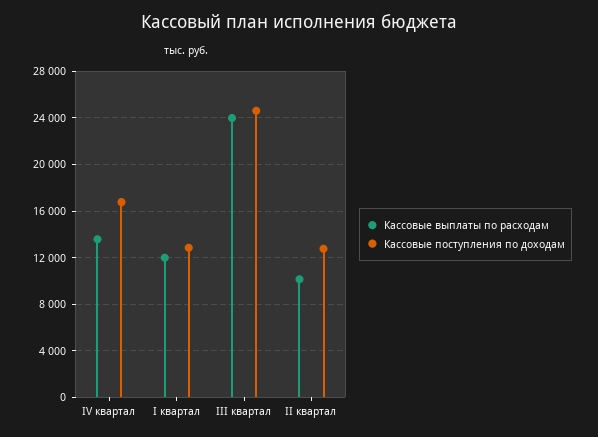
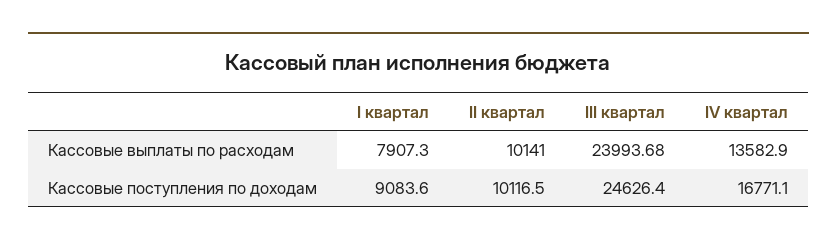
  {
    "Кассовые выплаты по расходам": {
      "IV квартал": 13582.9,
-     "I квартал": 12000,
+     "I квартал": 7907.3,
      "III квартал": 23993.68,
      "II квартал": 10141
    },
    "Кассовые поступления по доходам": {
      "IV квартал": 16771.1,
-     "I квартал": 13000,
+     "I квартал": 9083.6,
      "III квартал": 24626.4,
-     "II квартал": 13000
+     "II квартал": 10116.5
    }
  }

